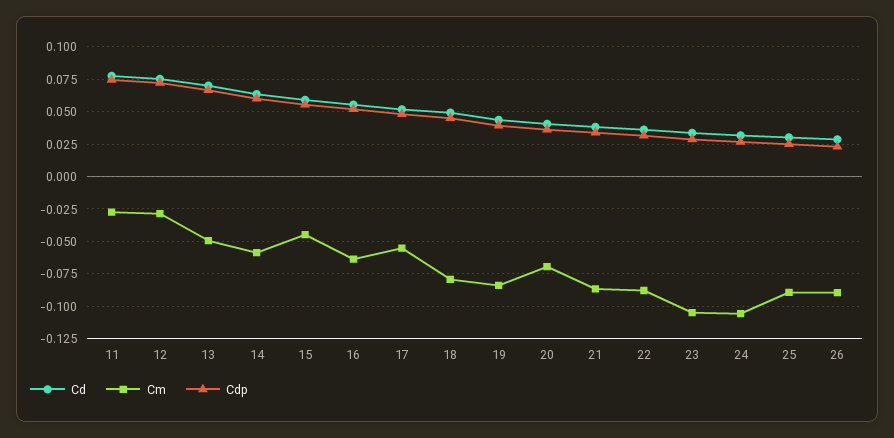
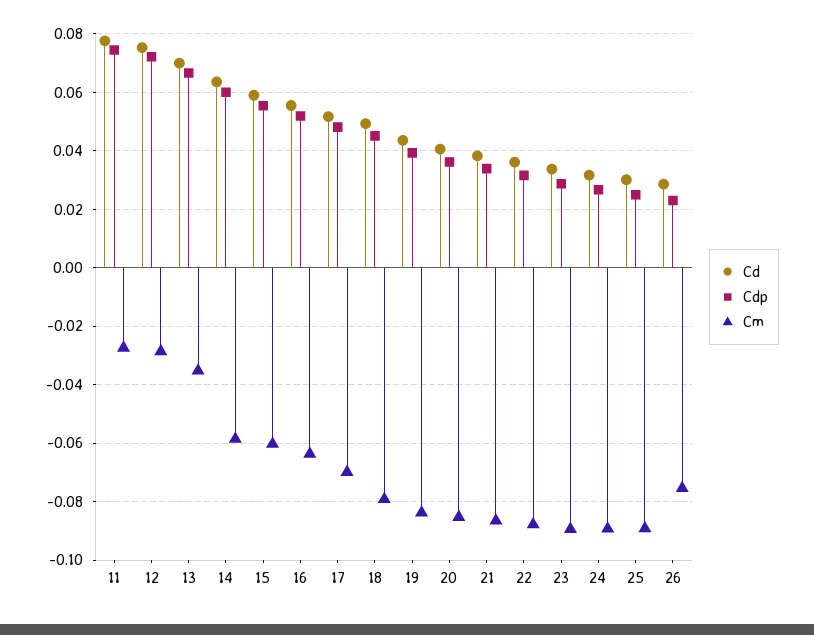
  {
    "Cd": {
      "11": 0.0775,
      "12": 0.075,
      "13": 0.07,
      "14": 0.0625,
      "15": 0.06,
      "16": 0.055,
      "17": 0.0525,
      "18": 0.05,
      "19": 0.0425,
      "20": 0.04,
      "21": 0.0375,
      "22": 0.035,
      "23": 0.0325,
      "24": 0.0325,
      "25": 0.03,
      "26": 0.0275
    },
    "Cm": {
      "11": -0.0275,
      "12": -0.0275,
-     "13": -0.05,
+     "13": -0.035,
      "14": -0.0575,
-     "15": -0.045,
+     "15": -0.06,
      "16": -0.0625,
-     "17": -0.055,
+     "17": -0.07,
      "18": -0.08,
      "19": -0.085,
-     "20": -0.07,
+     "20": -0.085,
      "21": -0.0875,
      "22": -0.0875,
-     "23": -0.105,
+     "23": -0.09,
-     "24": -0.105,
+     "24": -0.09,
      "25": -0.09,
-     "26": -0.09
+     "26": -0.075
    },
    "Cdp": {
      "11": 0.075,
      "12": 0.0725,
      "13": 0.0675,
      "14": 0.06,
      "15": 0.055,
      "16": 0.0525,
      "17": 0.0475,
      "18": 0.045,
      "19": 0.04,
      "20": 0.035,
      "21": 0.035,
      "22": 0.0325,
      "23": 0.0275,
      "24": 0.0275,
      "25": 0.025,
      "26": 0.0225
    }
  }

